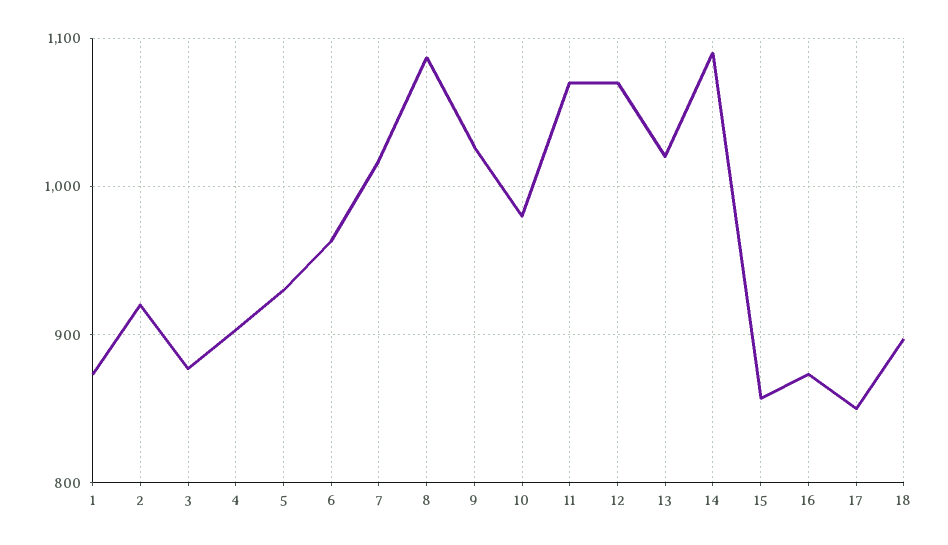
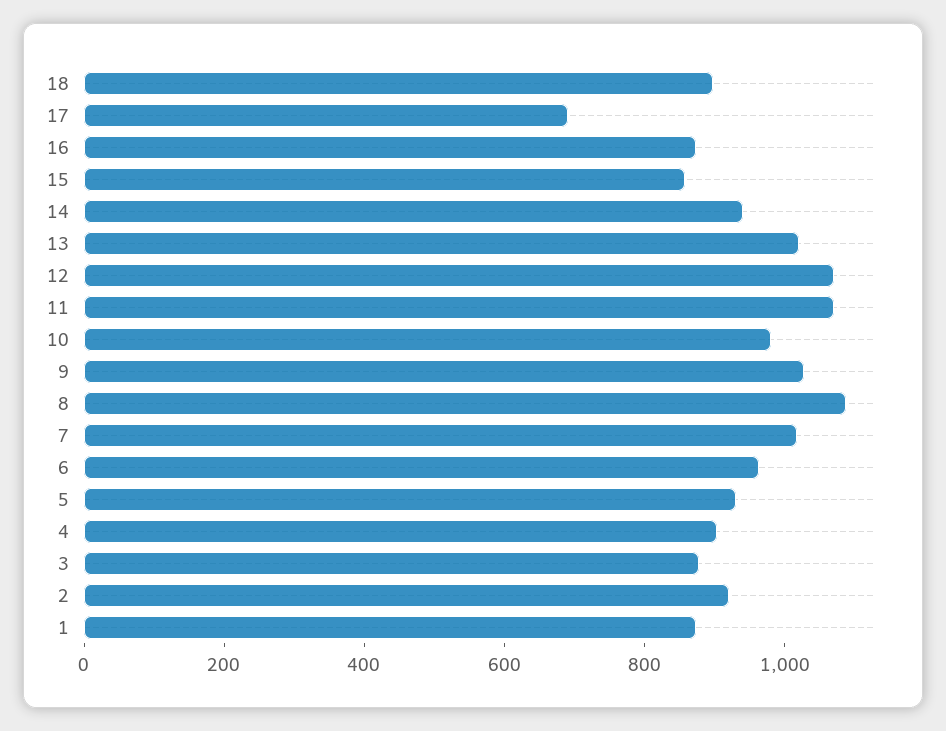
  {
    "1": 870,
    "2": 920,
    "3": 880,
    "4": 900,
    "5": 930,
    "6": 960,
    "7": 1020,
    "8": 1090,
    "9": 1030,
    "10": 980,
    "11": 1070,
    "12": 1070,
    "13": 1020,
-   "14": 1090,
+   "14": 950,
    "15": 860,
    "16": 870,
-   "17": 850,
+   "17": 700,
    "18": 900
  }

